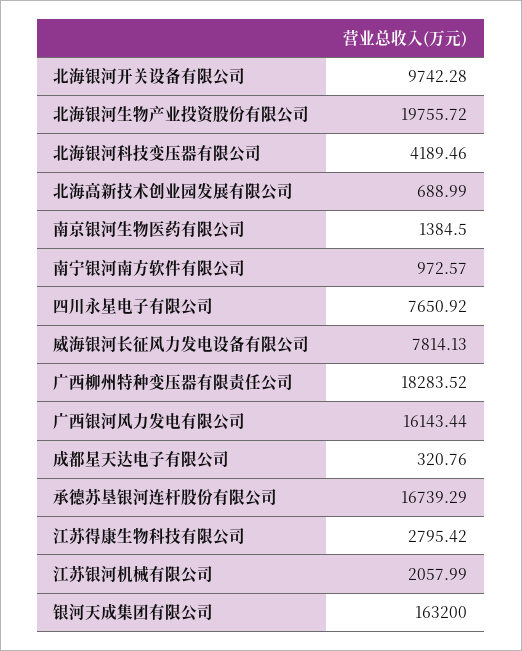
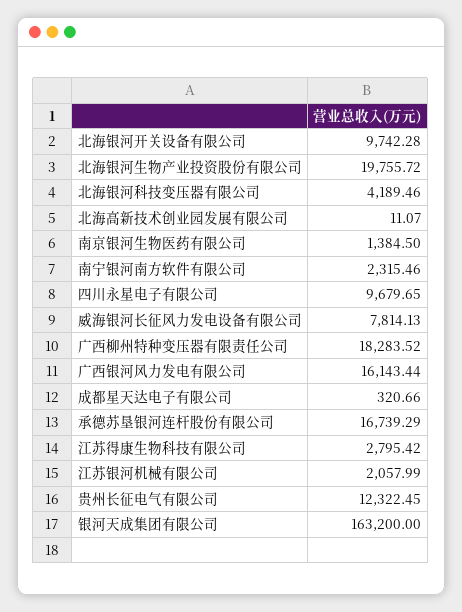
  {
    "北海银河开关设备有限公司": 9742.28,
    "北海银河生物产业投资股份有限公司": 19755.72,
    "北海银河科技变压器有限公司": 4189.46,
-   "北海高新技术创业园发展有限公司": 688.99,
+   "北海高新技术创业园发展有限公司": 11.07,
    "南京银河生物医药有限公司": 1384.5,
-   "南宁银河南方软件有限公司": 972.57,
+   "南宁银河南方软件有限公司": 2315.46,
-   "四川永星电子有限公司": 7650.92,
+   "四川永星电子有限公司": 9679.65,
    "威海银河长征风力发电设备有限公司": 7814.13,
    "广西柳州特种变压器有限责任公司": 18283.52,
    "广西银河风力发电有限公司": 16143.44,
-   "成都星天达电子有限公司": 320.76,
+   "成都星天达电子有限公司": 320.66,
    "承德苏垦银河连杆股份有限公司": 16739.29,
    "江苏得康生物科技有限公司": 2795.42,
    "江苏银河机械有限公司": 2057.99,
-   "银河天成集团有限公司": 163200
+   "银河天成集团有限公司": 163200,
+   "贵州长征电气有限公司": 12322.45
  }

